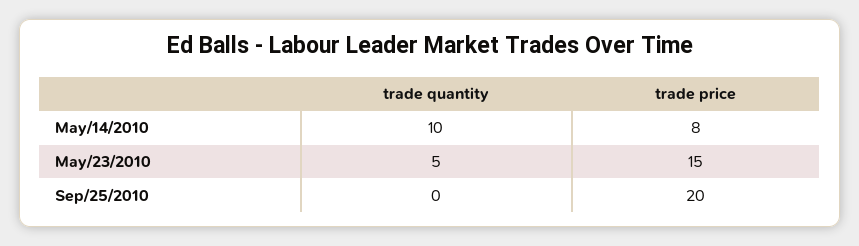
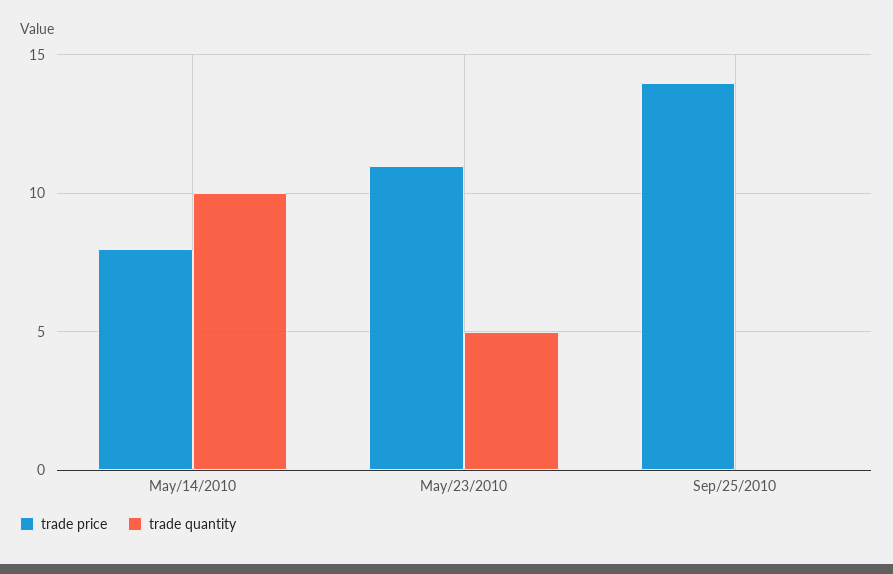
  {
    "trade quantity": {
      "May/14/2010": 10,
      "May/23/2010": 5,
      "Sep/25/2010": 0
    },
    "trade price": {
      "May/14/2010": 8,
-     "May/23/2010": 15,
+     "May/23/2010": 11,
-     "Sep/25/2010": 20
+     "Sep/25/2010": 14
    }
  }

